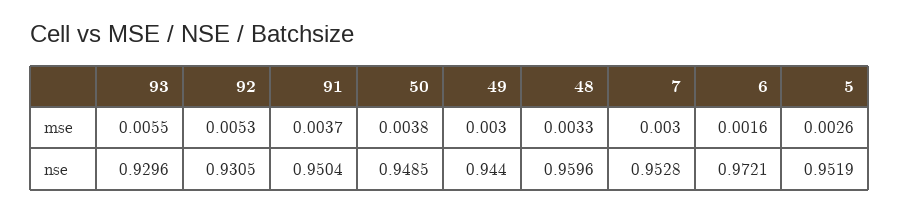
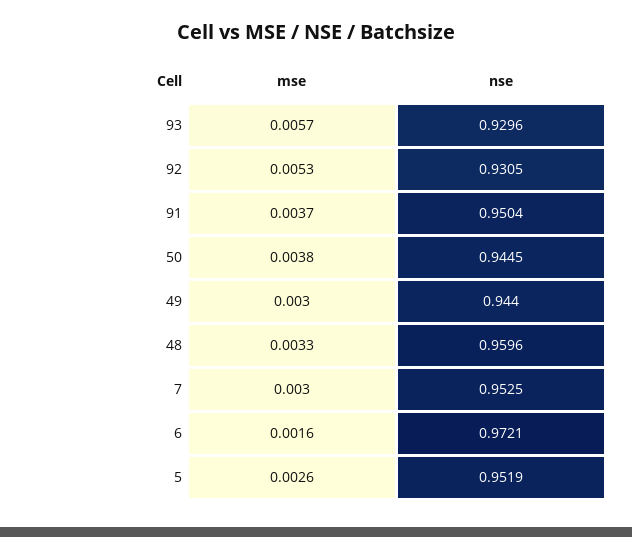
  {
    "93": {
-     "mse": 0.0055,
+     "mse": 0.0057,
      "nse": 0.9296
    },
    "92": {
      "mse": 0.0053,
      "nse": 0.9305
    },
    "91": {
      "mse": 0.0037,
      "nse": 0.9504
    },
    "50": {
      "mse": 0.0038,
-     "nse": 0.9485
+     "nse": 0.9445
    },
    "49": {
      "mse": 0.003,
      "nse": 0.944
    },
    "48": {
      "mse": 0.0033,
      "nse": 0.9596
    },
    "7": {
      "mse": 0.003,
-     "nse": 0.9528
+     "nse": 0.9525
    },
    "6": {
      "mse": 0.0016,
      "nse": 0.9721
    },
    "5": {
      "mse": 0.0026,
      "nse": 0.9519
    }
  }

